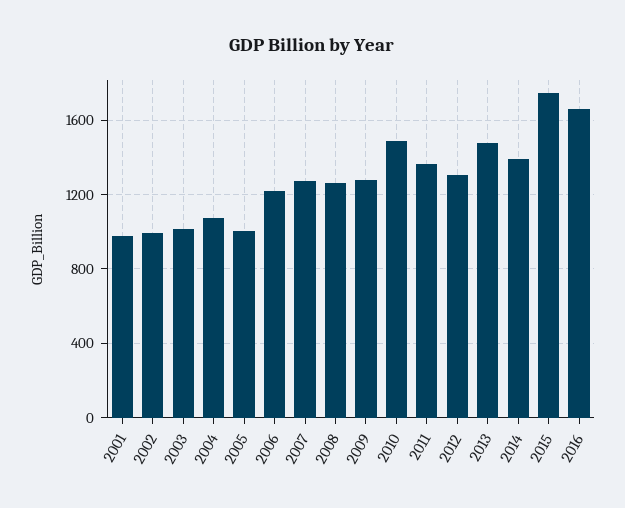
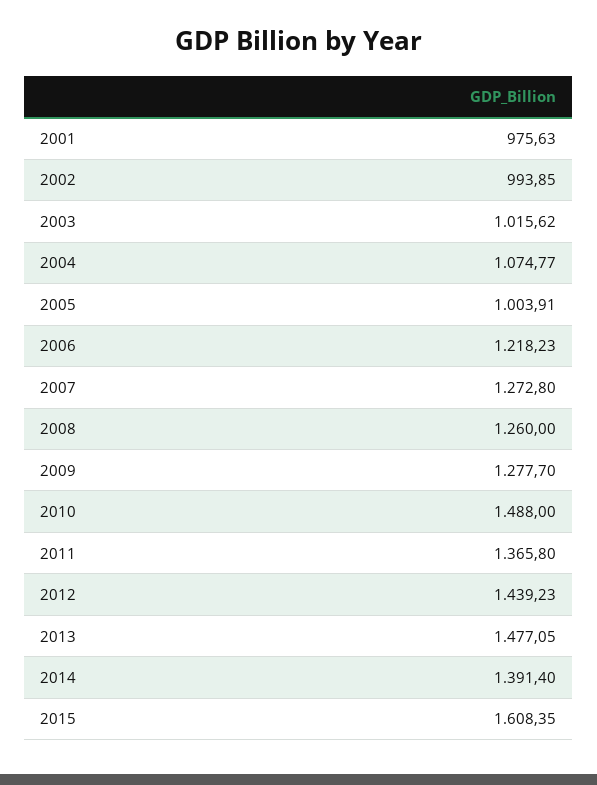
  {
    "2001": 975.63,
    "2002": 993.85,
    "2003": 1015.62,
    "2004": 1074.77,
    "2005": 1003.91,
    "2006": 1218.23,
    "2007": 1272.8,
    "2008": 1260,
    "2009": 1277.7,
    "2010": 1488,
    "2011": 1365.8,
-   "2012": 1300,
+   "2012": 1439.23,
    "2013": 1477.05,
    "2014": 1391.4,
-   "2015": 1750,
+   "2015": 1608.35
-   "2016": 1650
  }

